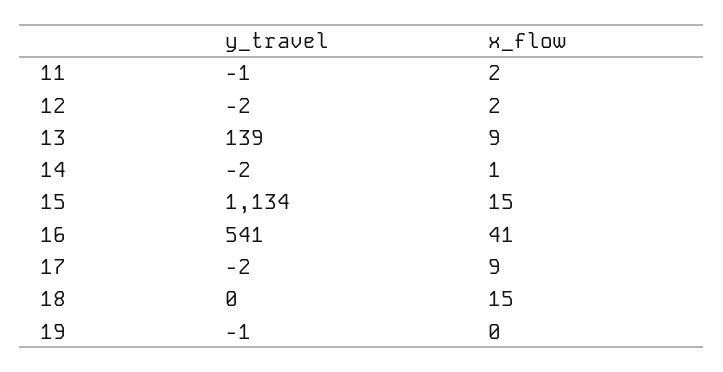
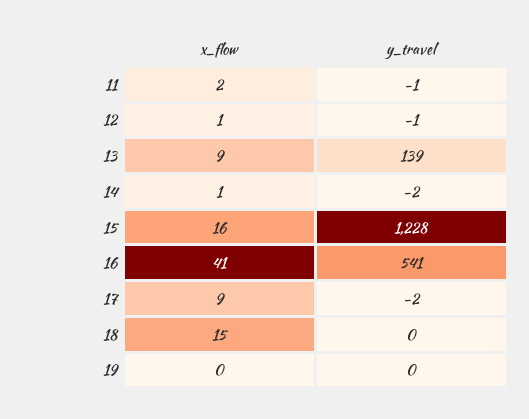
  {
    "y_travel": {
      "11": -1,
-     "12": -2,
+     "12": -1,
      "13": 139,
      "14": -2,
-     "15": 1134,
+     "15": 1228,
      "16": 541,
      "17": -2,
      "18": 0,
-     "19": -1
+     "19": 0
    },
    "x_flow": {
      "11": 2,
-     "12": 2,
+     "12": 1,
      "13": 9,
      "14": 1,
-     "15": 15,
+     "15": 16,
      "16": 41,
      "17": 9,
      "18": 15,
      "19": 0
    }
  }

